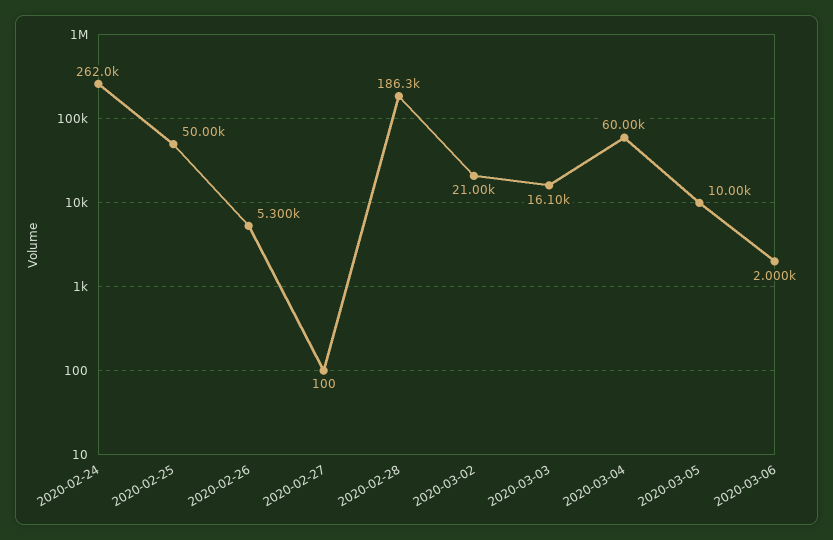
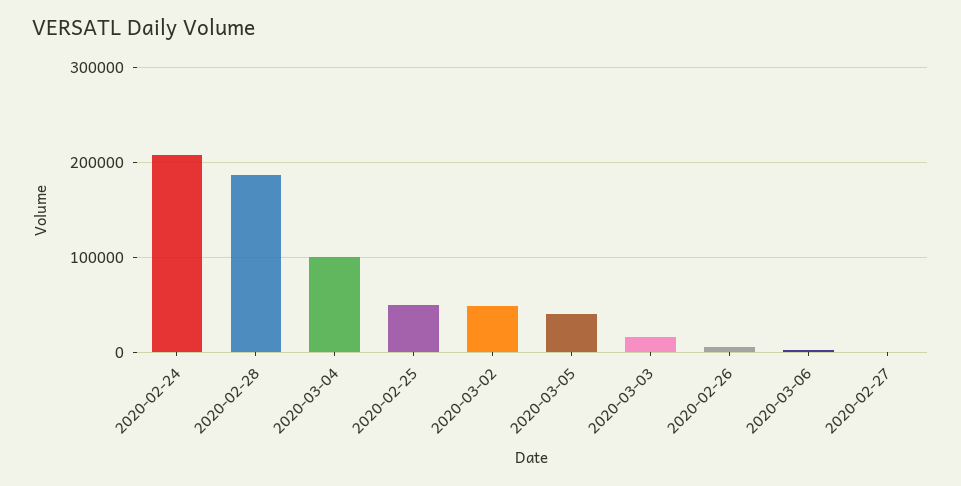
  {
-   "2020-02-24": 262000,
+   "2020-02-24": 210000,
    "2020-02-25": 50000,
    "2020-02-26": 5300,
    "2020-02-27": 100,
    "2020-02-28": 186300,
-   "2020-03-02": 21000,
+   "2020-03-02": 50000,
    "2020-03-03": 16100,
-   "2020-03-04": 60000,
+   "2020-03-04": 100000,
-   "2020-03-05": 10000,
+   "2020-03-05": 40000,
    "2020-03-06": 2000
  }

